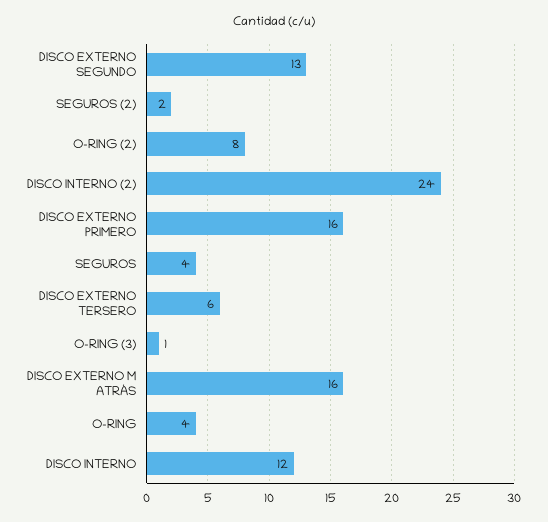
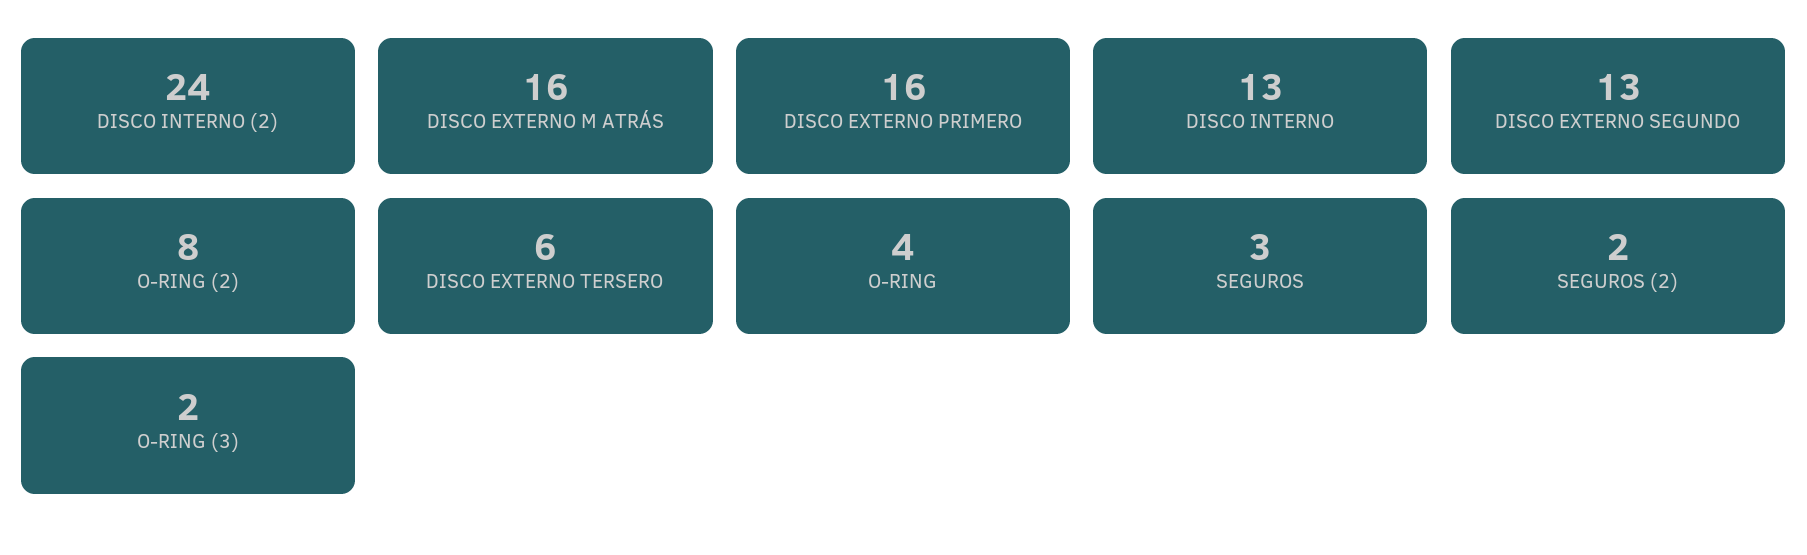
  {
    "DISCO EXTERNO SEGUNDO": 13,
    "SEGUROS (2)": 2,
    "O-RING (2)": 8,
    "DISCO INTERNO (2)": 24,
    "DISCO EXTERNO PRIMERO": 16,
-   "SEGUROS": 4,
+   "SEGUROS": 3,
    "DISCO EXTERNO TERSERO": 6,
-   "O-RING (3)": 1,
+   "O-RING (3)": 2,
    "DISCO EXTERNO M ATRÁS": 16,
    "O-RING": 4,
-   "DISCO INTERNO": 12
+   "DISCO INTERNO": 13
  }

